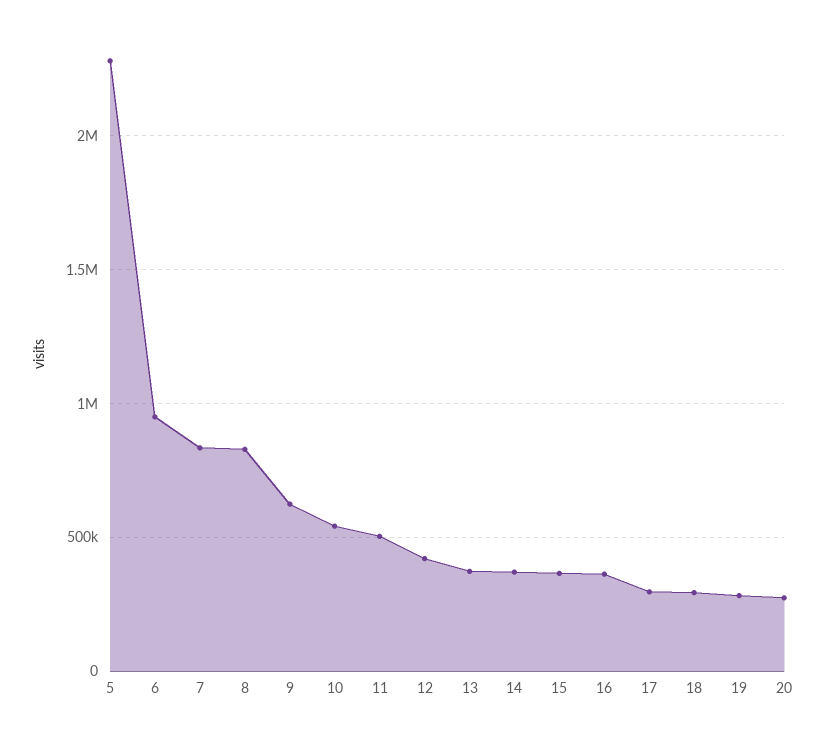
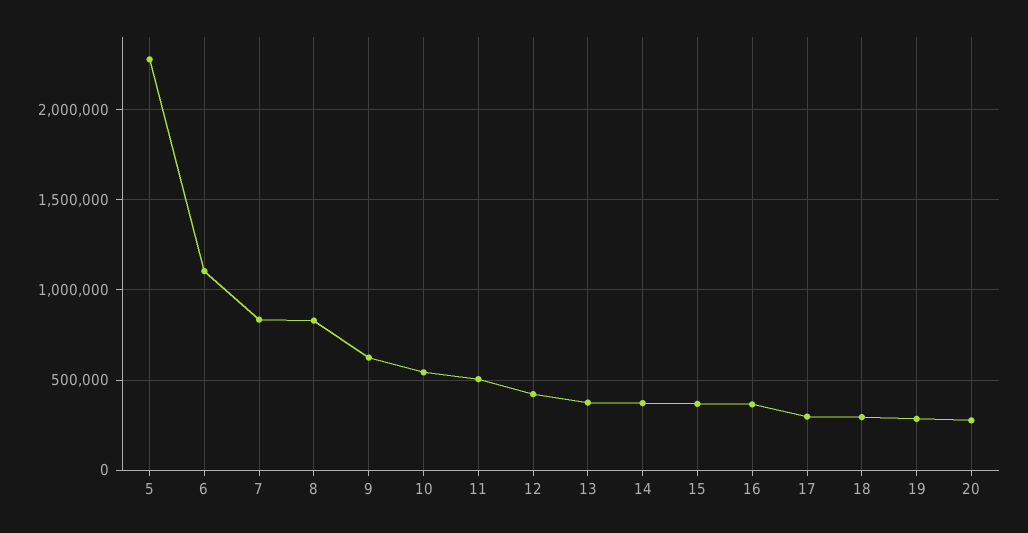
  {
    "5": 2300000,
-   "6": 950000,
+   "6": 1100000,
    "7": 850000,
    "8": 850000,
    "9": 600000,
    "10": 550000,
    "11": 500000,
    "12": 400000,
    "13": 350000,
    "14": 350000,
    "15": 350000,
    "16": 350000,
    "17": 300000,
    "18": 300000,
    "19": 300000,
    "20": 300000
  }

